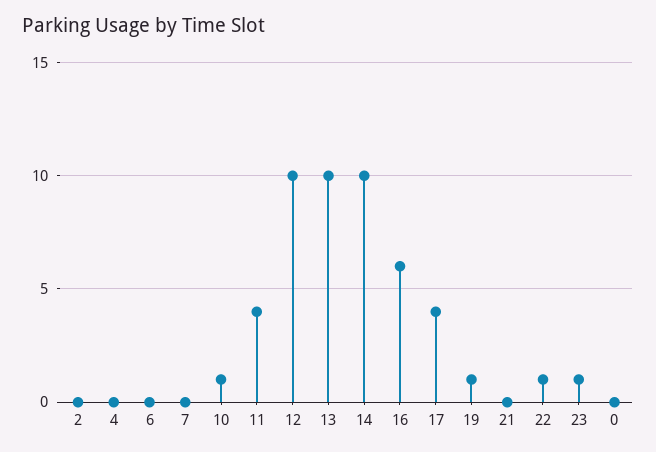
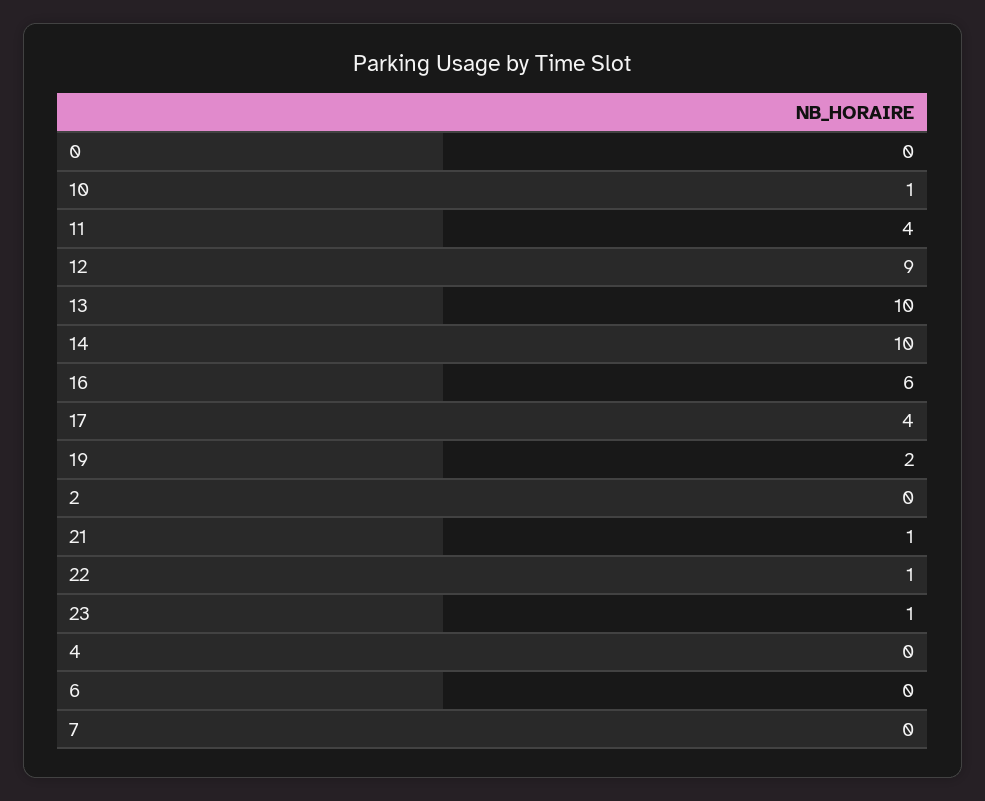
  {
    "2": 0,
    "4": 0,
    "6": 0,
    "7": 0,
    "10": 1,
    "11": 4,
-   "12": 10,
+   "12": 9,
    "13": 10,
    "14": 10,
    "16": 6,
    "17": 4,
-   "19": 1,
+   "19": 2,
-   "21": 0,
+   "21": 1,
    "22": 1,
    "23": 1,
    "0": 0
  }

